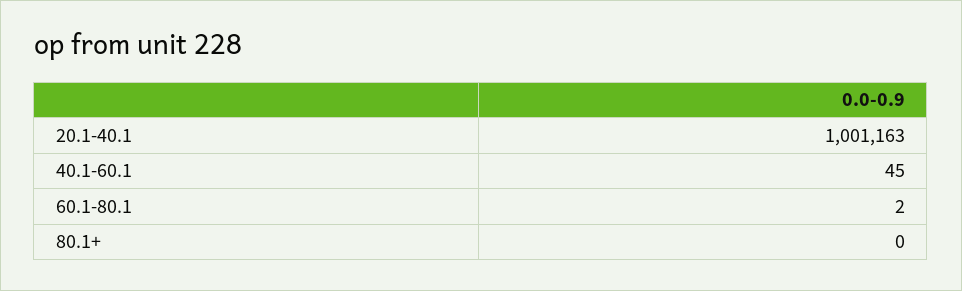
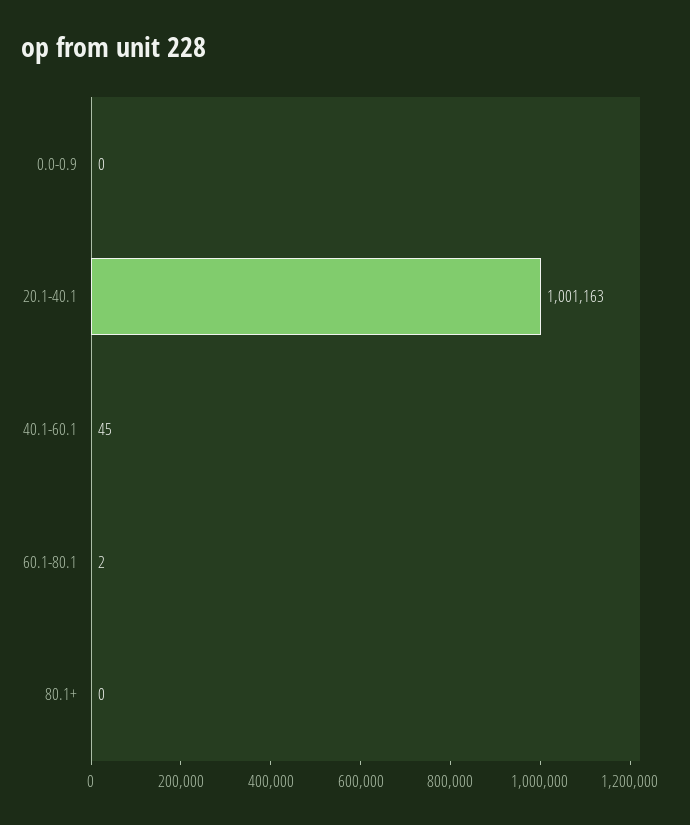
  {
    "20.1-40.1": 1001163,
    "40.1-60.1": 45,
    "60.1-80.1": 2,
-   "80.1+": 0
+   "80.1+": 0,
+   "0.0-0.9": 0
  }

